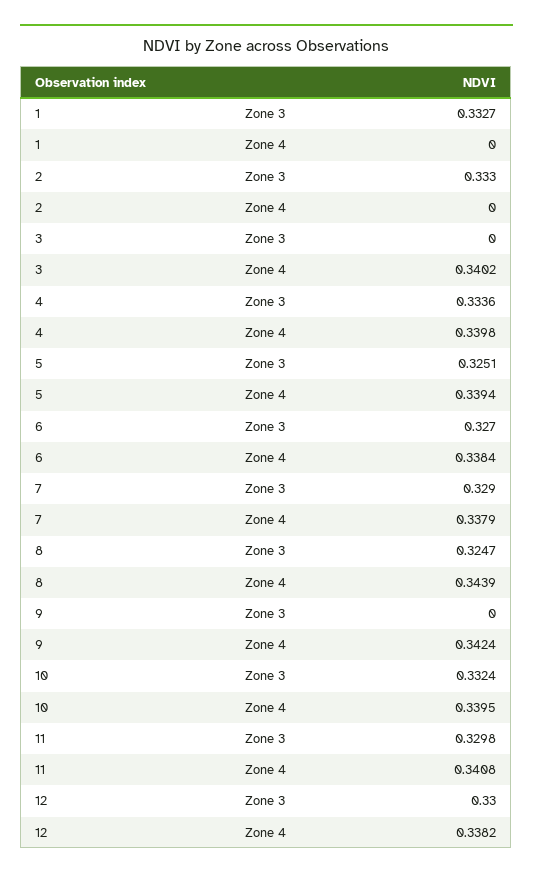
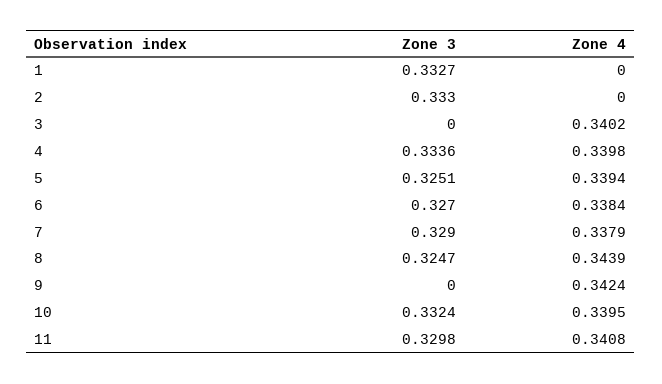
  {
    "1": {
      "Zone 3": 0.3327,
      "Zone 4": 0
    },
    "2": {
      "Zone 3": 0.333,
      "Zone 4": 0
    },
    "3": {
      "Zone 3": 0,
      "Zone 4": 0.3402
    },
    "4": {
      "Zone 3": 0.3336,
      "Zone 4": 0.3398
    },
    "5": {
      "Zone 3": 0.3251,
      "Zone 4": 0.3394
    },
    "6": {
      "Zone 3": 0.327,
      "Zone 4": 0.3384
    },
    "7": {
      "Zone 3": 0.329,
      "Zone 4": 0.3379
    },
    "8": {
      "Zone 3": 0.3247,
      "Zone 4": 0.3439
    },
    "9": {
      "Zone 3": 0,
      "Zone 4": 0.3424
    },
    "10": {
      "Zone 3": 0.3324,
      "Zone 4": 0.3395
    },
    "11": {
      "Zone 3": 0.3298,
      "Zone 4": 0.3408
-   },
+   }
-   "12": {
-     "Zone 3": 0.33,
-     "Zone 4": 0.3382
-   }
  }

